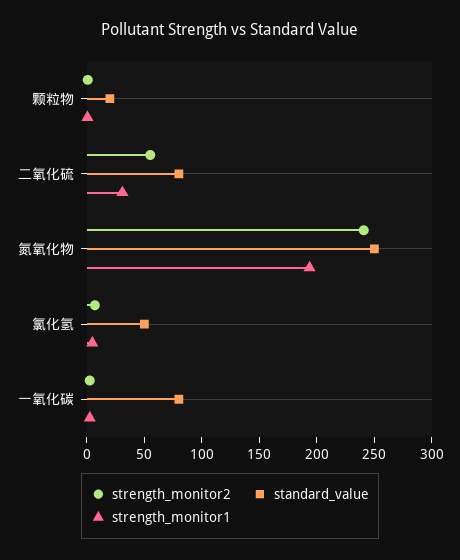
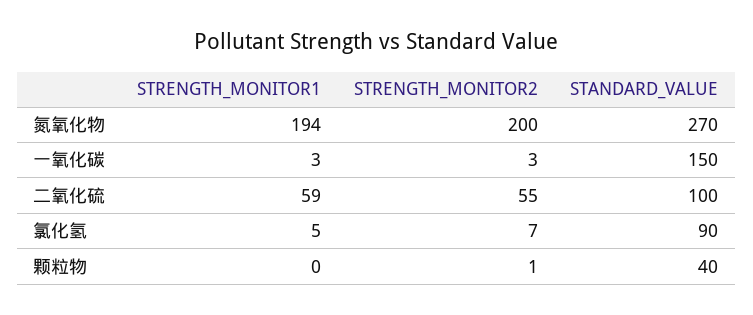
  {
    "strength_monitor2": {
      "颗粒物": 1,
      "二氧化硫": 55,
-     "氮氧化物": 240,
+     "氮氧化物": 200,
      "氯化氢": 7,
      "一氧化碳": 3
    },
    "standard_value": {
-     "颗粒物": 20,
+     "颗粒物": 40,
-     "二氧化硫": 80,
+     "二氧化硫": 100,
-     "氮氧化物": 250,
+     "氮氧化物": 270,
-     "氯化氢": 50,
+     "氯化氢": 90,
-     "一氧化碳": 80
+     "一氧化碳": 150
    },
    "strength_monitor1": {
      "颗粒物": 0,
-     "二氧化硫": 30,
+     "二氧化硫": 59,
      "氮氧化物": 194,
      "氯化氢": 5,
      "一氧化碳": 3
    }
  }

